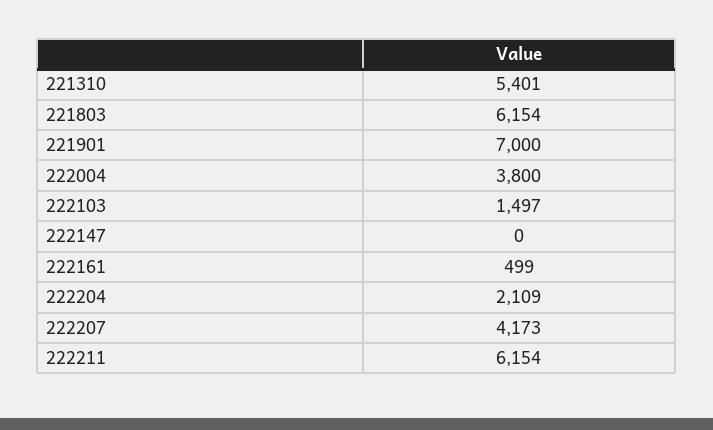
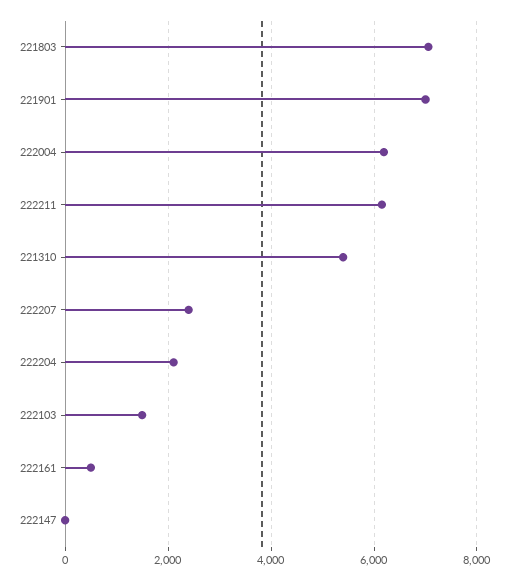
  {
    "221310": 5401,
-   "221803": 6154,
+   "221803": 7000,
    "221901": 7000,
-   "222004": 3800,
+   "222004": 6200,
    "222103": 1497,
    "222147": 0,
    "222161": 499,
    "222204": 2109,
-   "222207": 4173,
+   "222207": 2400,
    "222211": 6154
  }

